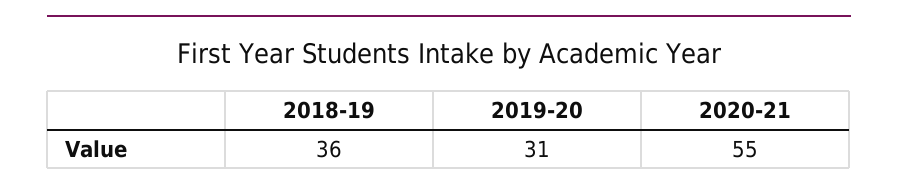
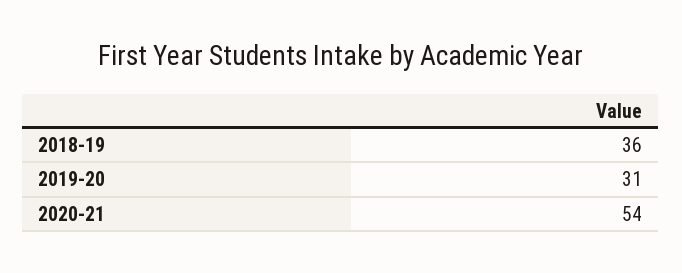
  {
    "2018-19": 36,
    "2019-20": 31,
-   "2020-21": 55
+   "2020-21": 54
  }

